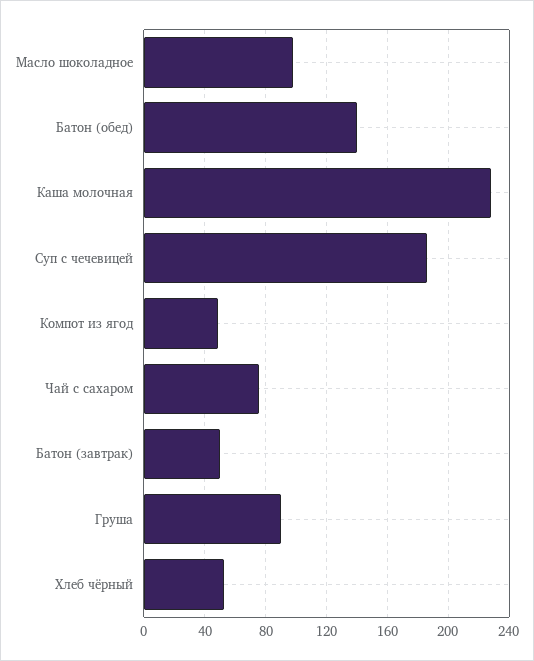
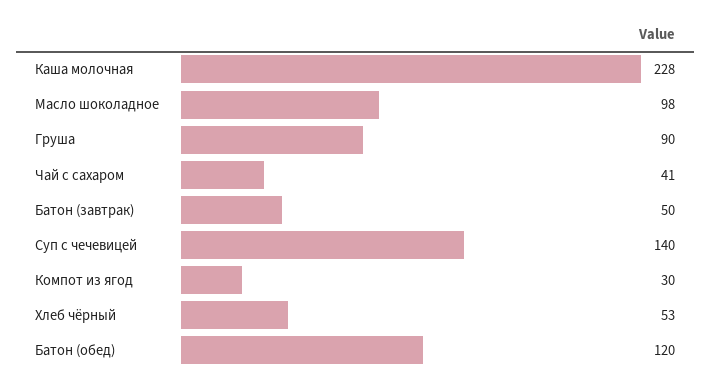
  {
    "Масло шоколадное": 98,
-   "Батон (обед)": 140,
+   "Батон (обед)": 120,
    "Каша молочная": 228,
-   "Суп с чечевицей": 185,
+   "Суп с чечевицей": 140,
-   "Компот из ягод": 50,
+   "Компот из ягод": 30,
-   "Чай с сахаром": 75,
+   "Чай с сахаром": 41,
    "Батон (завтрак)": 50,
    "Груша": 90,
    "Хлеб чёрный": 53
  }

